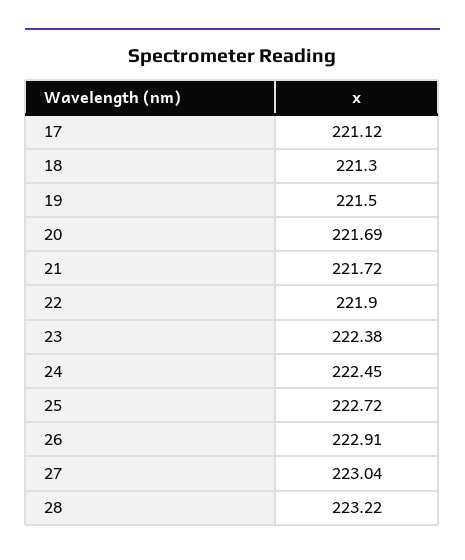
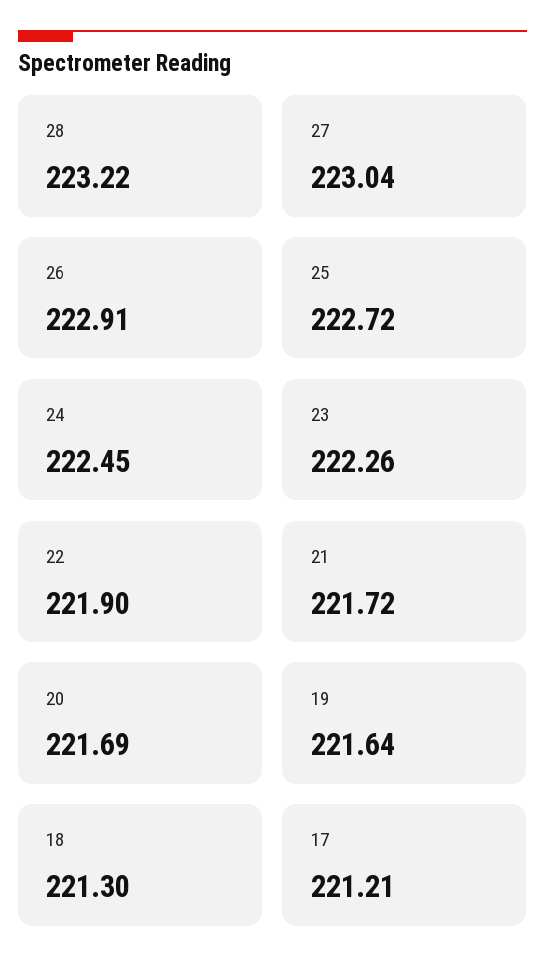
  {
-   "17": 221.12,
+   "17": 221.21,
    "18": 221.3,
-   "19": 221.5,
+   "19": 221.64,
    "20": 221.69,
    "21": 221.72,
    "22": 221.9,
-   "23": 222.38,
+   "23": 222.26,
    "24": 222.45,
    "25": 222.72,
    "26": 222.91,
    "27": 223.04,
    "28": 223.22
  }

